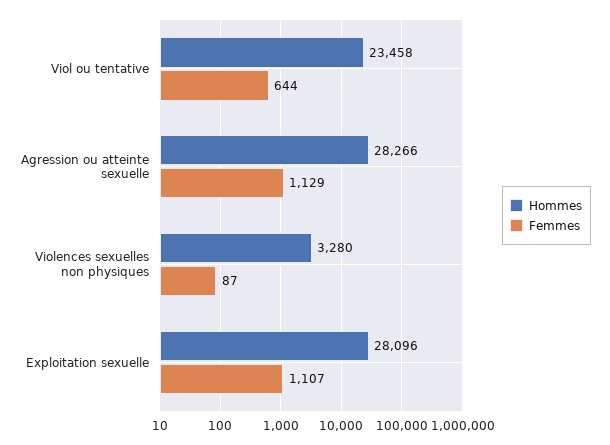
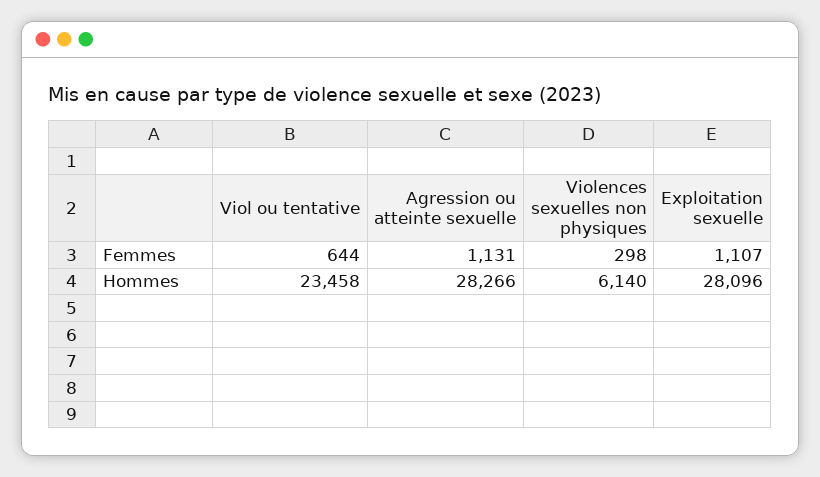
  {
    "Hommes": {
      "Viol ou tentative": 23458,
      "Agression ou atteinte sexuelle": 28266,
-     "Violences sexuelles non physiques": 3280,
+     "Violences sexuelles non physiques": 6140,
      "Exploitation sexuelle": 28096
    },
    "Femmes": {
      "Viol ou tentative": 644,
-     "Agression ou atteinte sexuelle": 1129,
+     "Agression ou atteinte sexuelle": 1131,
-     "Violences sexuelles non physiques": 87,
+     "Violences sexuelles non physiques": 298,
      "Exploitation sexuelle": 1107
    }
  }

